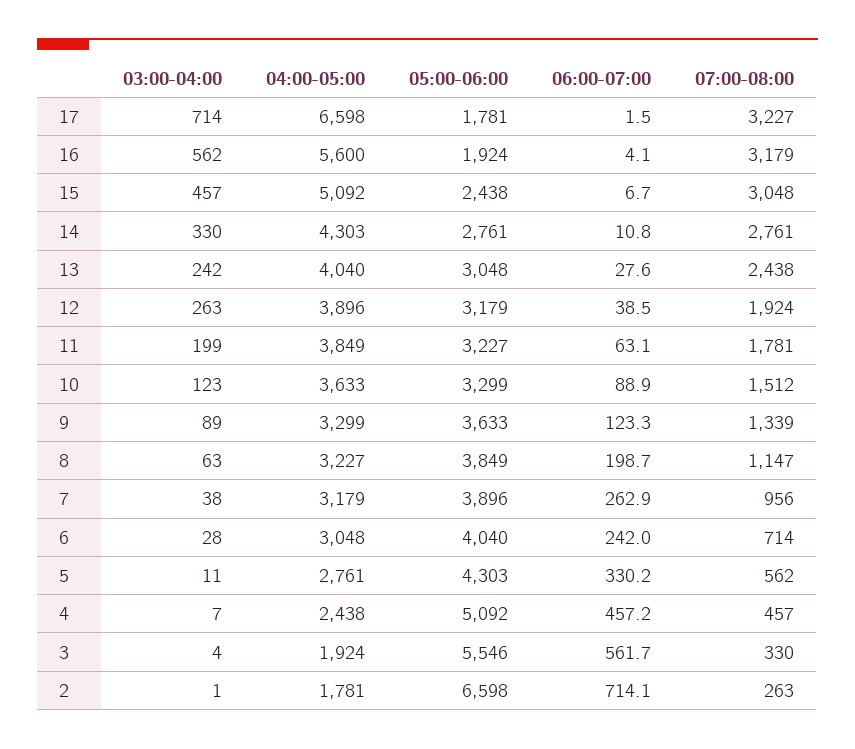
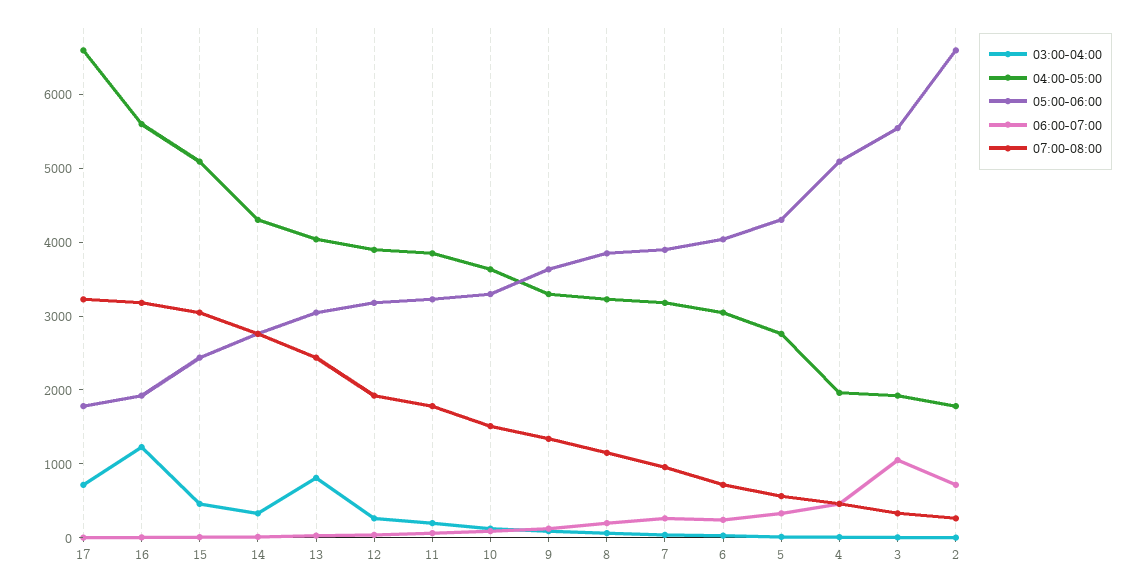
  {
    "03:00-04:00": {
      "17": 714,
-     "16": 562,
+     "16": 1200,
      "15": 457,
      "14": 330,
-     "13": 242,
+     "13": 800,
      "12": 263,
      "11": 199,
      "10": 123,
      "9": 89,
      "8": 63,
      "7": 38,
      "6": 28,
      "5": 11,
      "4": 7,
      "3": 4,
      "2": 1
    },
    "04:00-05:00": {
      "17": 6598,
      "16": 5600,
      "15": 5092,
      "14": 4303,
      "13": 4040,
      "12": 3896,
      "11": 3849,
      "10": 3633,
      "9": 3299,
      "8": 3227,
      "7": 3179,
      "6": 3048,
      "5": 2761,
-     "4": 2438,
+     "4": 2000,
      "3": 1924,
      "2": 1781
    },
    "05:00-06:00": {
      "17": 1781,
      "16": 1924,
      "15": 2438,
      "14": 2761,
      "13": 3048,
      "12": 3179,
      "11": 3227,
      "10": 3299,
      "9": 3633,
      "8": 3849,
      "7": 3896,
      "6": 4040,
      "5": 4303,
      "4": 5092,
      "3": 5546,
      "2": 6598
    },
    "06:00-07:00": {
      "17": 1.5,
      "16": 4.1,
      "15": 6.7,
      "14": 10.8,
      "13": 27.6,
      "12": 38.5,
      "11": 63.1,
      "10": 88.9,
      "9": 123.3,
      "8": 198.7,
      "7": 262.9,
      "6": 242,
      "5": 330.2,
      "4": 457.2,
-     "3": 561.7,
+     "3": 1000,
      "2": 714.1
    },
    "07:00-08:00": {
      "17": 3227,
      "16": 3179,
      "15": 3048,
      "14": 2761,
      "13": 2438,
      "12": 1924,
      "11": 1781,
      "10": 1512,
      "9": 1339,
      "8": 1147,
      "7": 956,
      "6": 714,
      "5": 562,
      "4": 457,
      "3": 330,
      "2": 263
    }
  }

